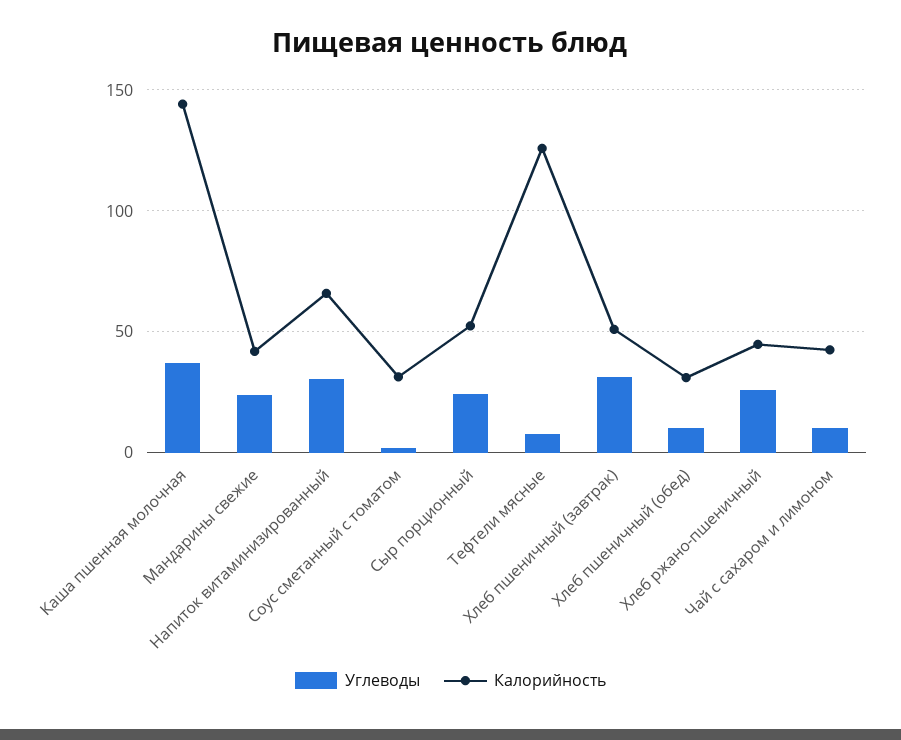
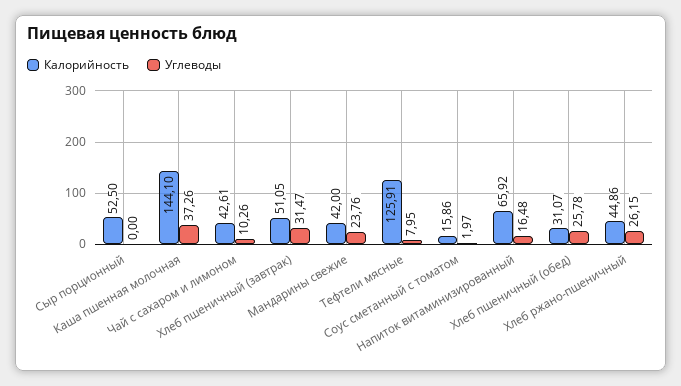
  {
    "Углеводы": {
      "Каша пшенная молочная": 37.26,
      "Мандарины свежие": 23.76,
-     "Напиток витаминизированный": 30,
+     "Напиток витаминизированный": 16.48,
      "Соус сметанный с томатом": 1.97,
-     "Сыр порционный": 25,
+     "Сыр порционный": 0,
      "Тефтели мясные": 7.95,
      "Хлеб пшеничный (завтрак)": 31.47,
-     "Хлеб пшеничный (обед)": 10,
+     "Хлеб пшеничный (обед)": 25.78,
      "Хлеб ржано-пшеничный": 26.15,
      "Чай с сахаром и лимоном": 10.26
    },
    "Калорийность": {
      "Каша пшенная молочная": 144.1,
      "Мандарины свежие": 42,
      "Напиток витаминизированный": 65.92,
-     "Соус сметанный с томатом": 30,
+     "Соус сметанный с томатом": 15.86,
      "Сыр порционный": 52.5,
      "Тефтели мясные": 125.91,
      "Хлеб пшеничный (завтрак)": 51.05,
      "Хлеб пшеничный (обед)": 31.07,
      "Хлеб ржано-пшеничный": 44.86,
      "Чай с сахаром и лимоном": 42.61
    }
  }

